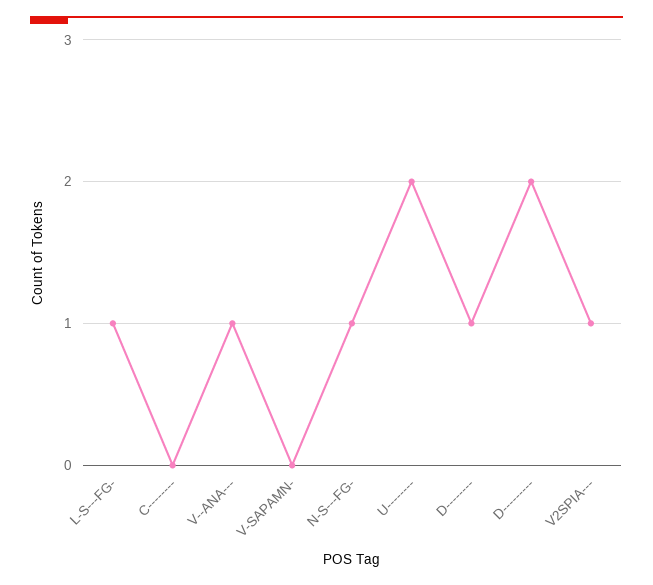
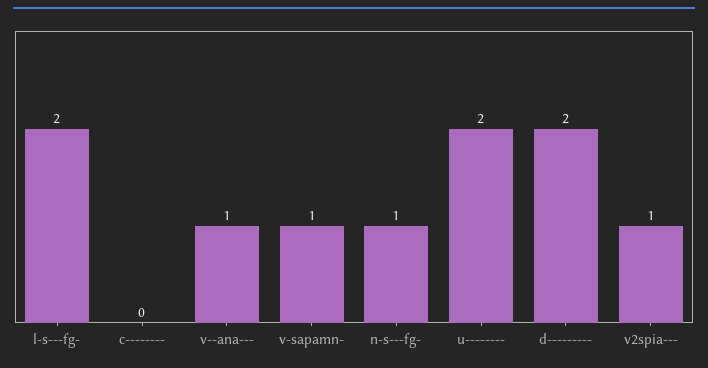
  {
-   "L-S---FG-": 1,
+   "L-S---FG-": 2,
    "C--------": 0,
    "V--ANA---": 1,
-   "V-SAPAMN-": 0,
+   "V-SAPAMN-": 1,
    "N-S---FG-": 1,
    "U--------": 2,
-   "D--------": 1,
    "D---------": 2,
    "V2SPIA---": 1
  }

